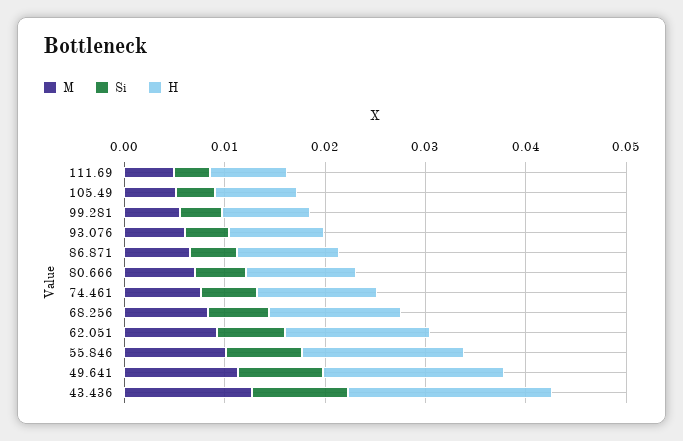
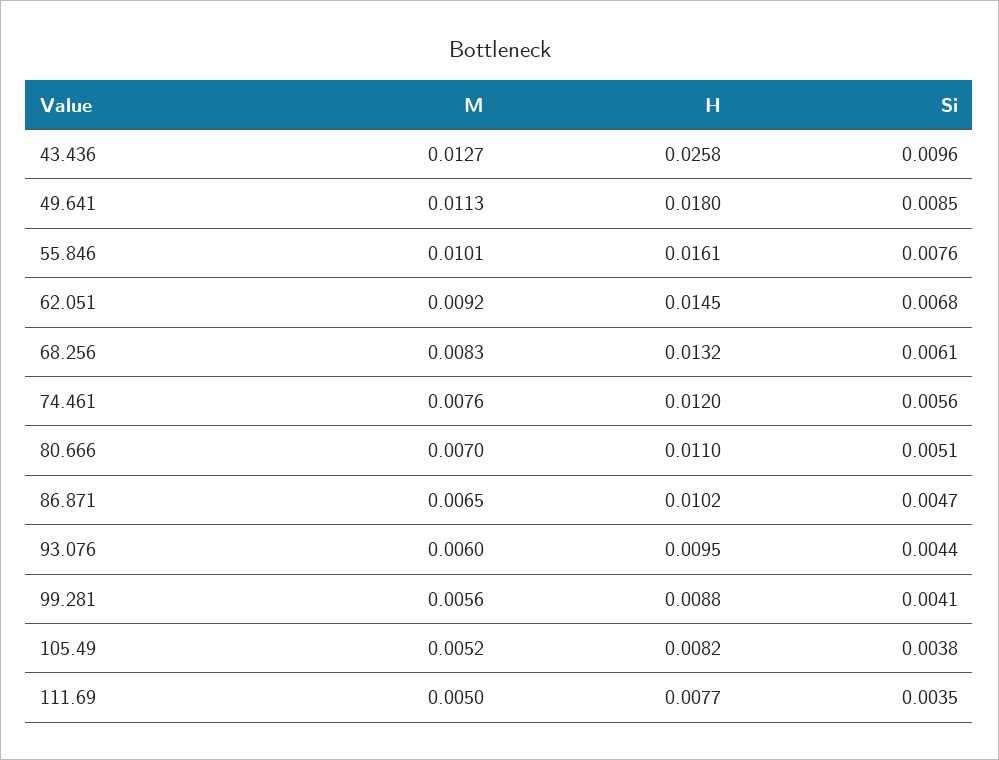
  {
    "M": {
      "111.69": 0.005,
      "105.49": 0.0052,
      "99.281": 0.0056,
      "93.076": 0.006,
      "86.871": 0.0065,
      "80.666": 0.007,
      "74.461": 0.0076,
      "68.256": 0.0083,
      "62.051": 0.0092,
      "55.846": 0.0101,
      "49.641": 0.0113,
      "43.436": 0.0127
    },
    "Si": {
      "111.69": 0.0035,
      "105.49": 0.0038,
      "99.281": 0.0041,
      "93.076": 0.0044,
      "86.871": 0.0047,
      "80.666": 0.0051,
      "74.461": 0.0056,
      "68.256": 0.0061,
      "62.051": 0.0068,
      "55.846": 0.0076,
      "49.641": 0.0085,
      "43.436": 0.0096
    },
    "H": {
      "111.69": 0.0077,
      "105.49": 0.0082,
      "99.281": 0.0088,
      "93.076": 0.0095,
      "86.871": 0.0102,
      "80.666": 0.011,
      "74.461": 0.012,
      "68.256": 0.0132,
      "62.051": 0.0145,
      "55.846": 0.0161,
      "49.641": 0.018,
-     "43.436": 0.02
+     "43.436": 0.0258
    }
  }

